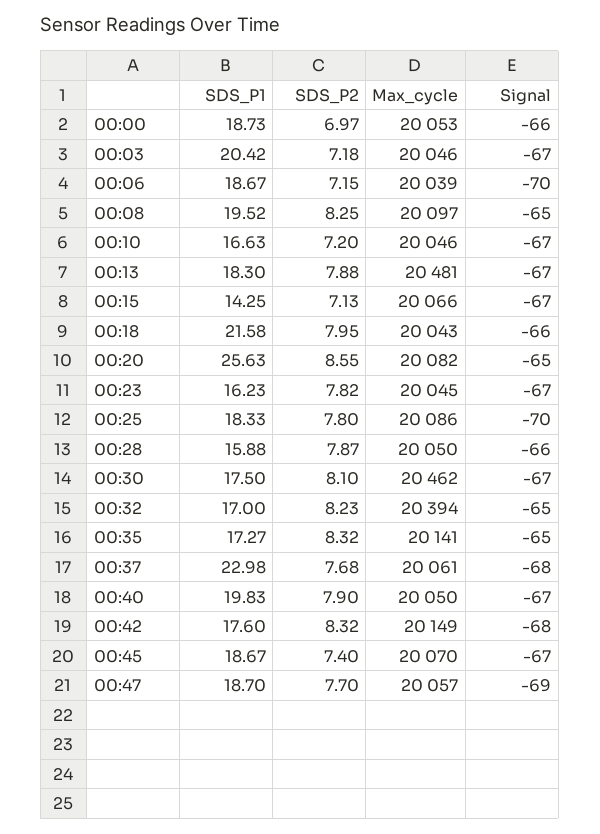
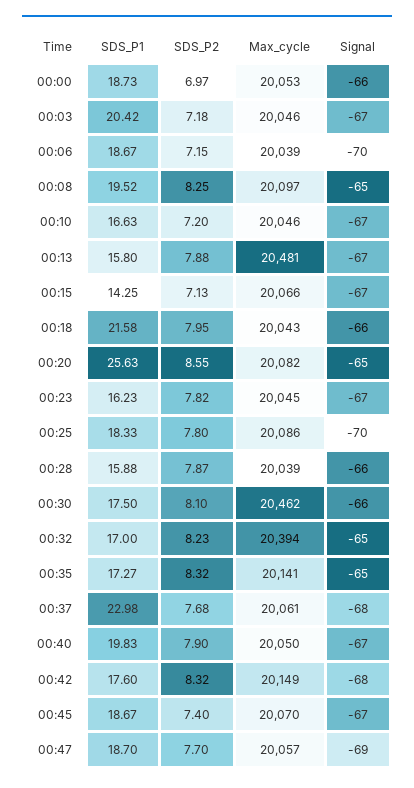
  {
    "SDS_P1": {
      "00:00": 18.73,
      "00:03": 20.42,
      "00:06": 18.67,
      "00:08": 19.52,
      "00:10": 16.63,
-     "00:13": 18.3,
+     "00:13": 15.8,
      "00:15": 14.25,
      "00:18": 21.58,
      "00:20": 25.63,
      "00:23": 16.23,
      "00:25": 18.33,
      "00:28": 15.88,
      "00:30": 17.5,
      "00:32": 17,
      "00:35": 17.27,
      "00:37": 22.98,
      "00:40": 19.83,
      "00:42": 17.6,
      "00:45": 18.67,
      "00:47": 18.7
    },
    "SDS_P2": {
      "00:00": 6.97,
      "00:03": 7.18,
      "00:06": 7.15,
      "00:08": 8.25,
      "00:10": 7.2,
      "00:13": 7.88,
      "00:15": 7.13,
      "00:18": 7.95,
      "00:20": 8.55,
      "00:23": 7.82,
      "00:25": 7.8,
      "00:28": 7.87,
      "00:30": 8.1,
      "00:32": 8.23,
      "00:35": 8.32,
      "00:37": 7.68,
      "00:40": 7.9,
      "00:42": 8.32,
      "00:45": 7.4,
      "00:47": 7.7
    },
    "Max_cycle": {
      "00:00": 20053,
      "00:03": 20046,
      "00:06": 20039,
      "00:08": 20097,
      "00:10": 20046,
      "00:13": 20481,
      "00:15": 20066,
      "00:18": 20043,
      "00:20": 20082,
      "00:23": 20045,
      "00:25": 20086,
-     "00:28": 20050,
+     "00:28": 20039,
      "00:30": 20462,
      "00:32": 20394,
      "00:35": 20141,
      "00:37": 20061,
      "00:40": 20050,
      "00:42": 20149,
      "00:45": 20070,
      "00:47": 20057
    },
    "Signal": {
      "00:00": -66,
      "00:03": -67,
      "00:06": -70,
      "00:08": -65,
      "00:10": -67,
      "00:13": -67,
      "00:15": -67,
      "00:18": -66,
      "00:20": -65,
      "00:23": -67,
      "00:25": -70,
      "00:28": -66,
-     "00:30": -67,
+     "00:30": -66,
      "00:32": -65,
      "00:35": -65,
      "00:37": -68,
      "00:40": -67,
      "00:42": -68,
      "00:45": -67,
      "00:47": -69
    }
  }

